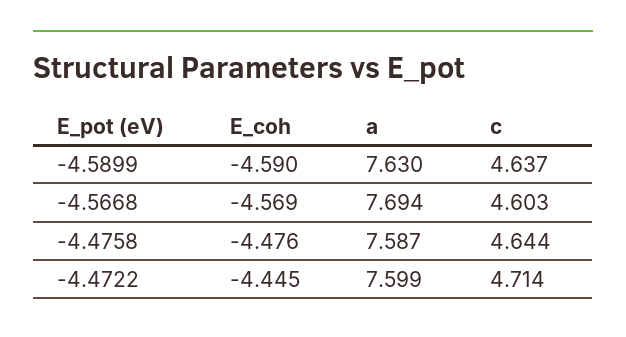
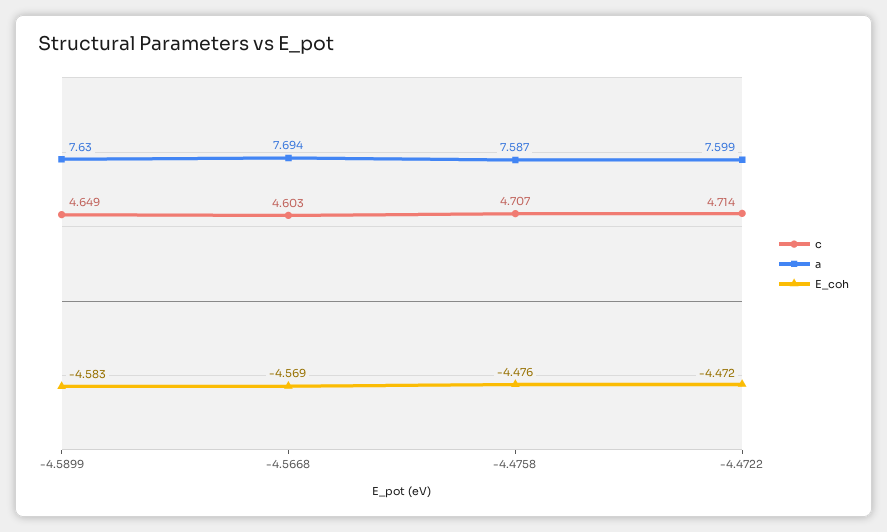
  {
    "E_coh": {
-     "-4.5899": -4.59,
+     "-4.5899": -4.583,
      "-4.5668": -4.569,
      "-4.4758": -4.476,
-     "-4.4722": -4.445
+     "-4.4722": -4.472
    },
    "a": {
      "-4.5899": 7.63,
      "-4.5668": 7.694,
      "-4.4758": 7.587,
      "-4.4722": 7.599
    },
    "c": {
-     "-4.5899": 4.637,
+     "-4.5899": 4.649,
      "-4.5668": 4.603,
-     "-4.4758": 4.644,
+     "-4.4758": 4.707,
      "-4.4722": 4.714
    }
  }

